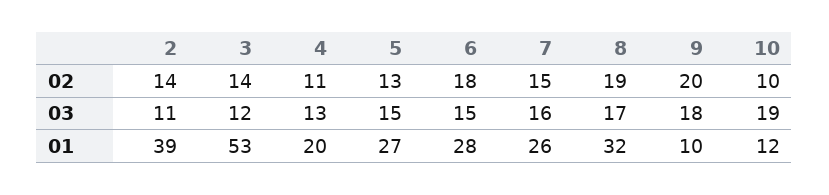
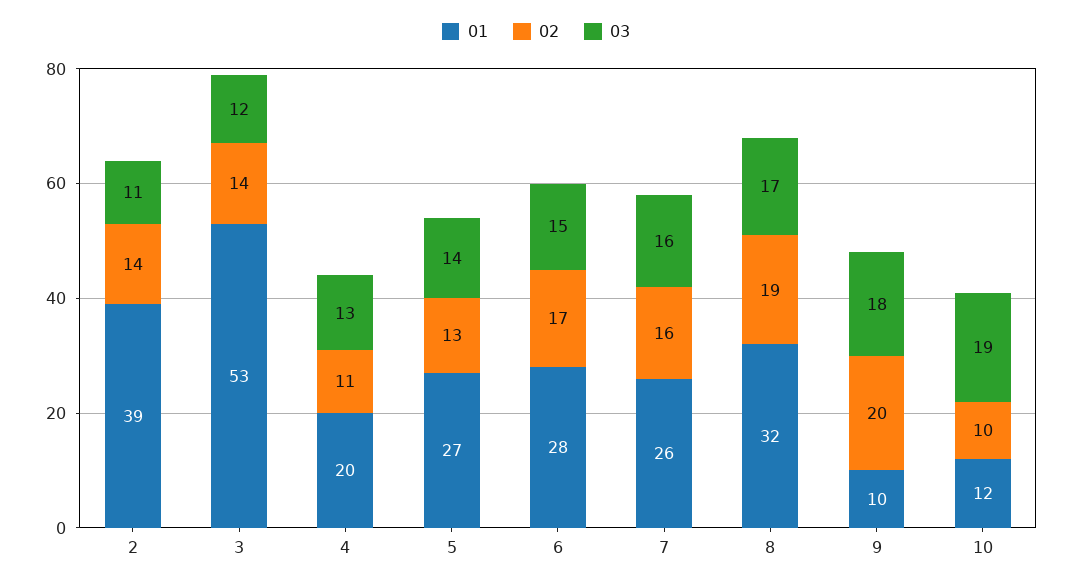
  {
    "02": {
      "2": 14,
      "3": 14,
      "4": 11,
      "5": 13,
-     "6": 18,
+     "6": 17,
-     "7": 15,
+     "7": 16,
      "8": 19,
      "9": 20,
      "10": 10
    },
    "03": {
      "2": 11,
      "3": 12,
      "4": 13,
-     "5": 15,
+     "5": 14,
      "6": 15,
      "7": 16,
      "8": 17,
      "9": 18,
      "10": 19
    },
    "01": {
      "2": 39,
      "3": 53,
      "4": 20,
      "5": 27,
      "6": 28,
      "7": 26,
      "8": 32,
      "9": 10,
      "10": 12
    }
  }

